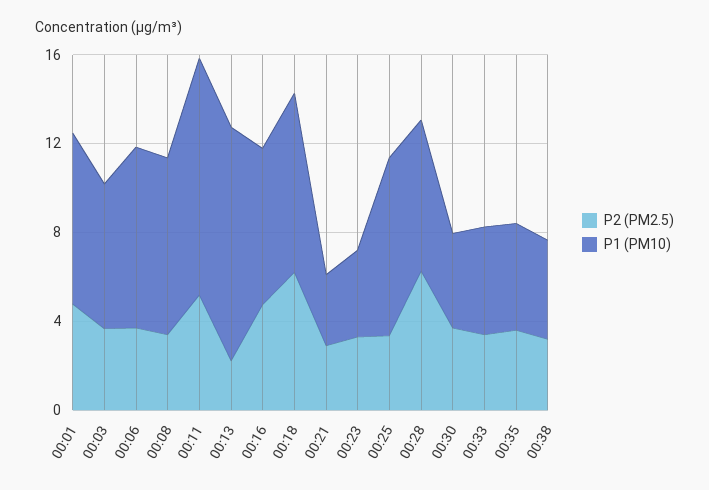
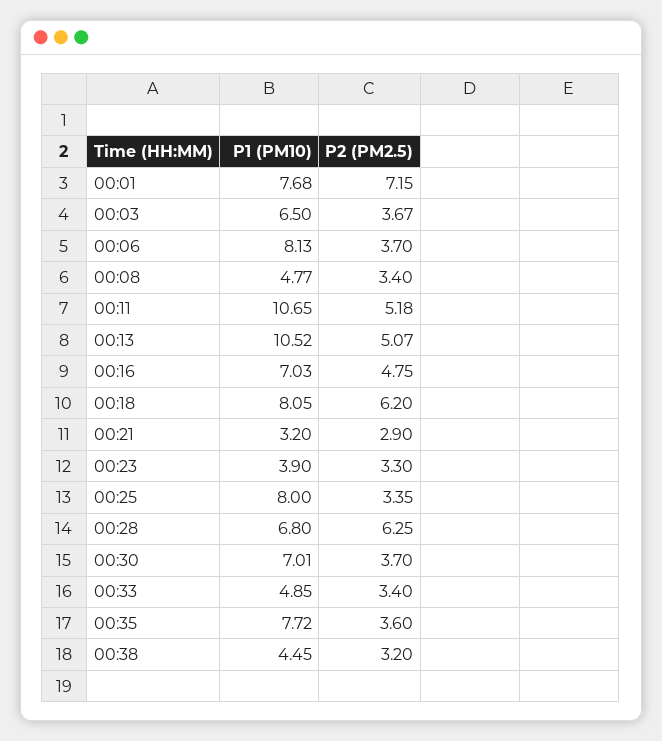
  {
    "P2 (PM2.5)": {
-     "00:01": 5,
+     "00:01": 7.15,
      "00:03": 3.67,
      "00:06": 3.7,
      "00:08": 3.4,
      "00:11": 5.18,
-     "00:13": 2,
+     "00:13": 5.07,
      "00:16": 4.75,
      "00:18": 6.2,
      "00:21": 2.9,
      "00:23": 3.3,
      "00:25": 3.35,
      "00:28": 6.25,
      "00:30": 3.7,
      "00:33": 3.4,
      "00:35": 3.6,
      "00:38": 3.2
    },
    "P1 (PM10)": {
      "00:01": 7.68,
      "00:03": 6.5,
      "00:06": 8.13,
-     "00:08": 8,
+     "00:08": 4.77,
      "00:11": 10.65,
      "00:13": 10.52,
      "00:16": 7.03,
      "00:18": 8.05,
      "00:21": 3.2,
      "00:23": 3.9,
      "00:25": 8,
      "00:28": 6.8,
-     "00:30": 4,
+     "00:30": 7.01,
      "00:33": 4.85,
-     "00:35": 5,
+     "00:35": 7.72,
      "00:38": 4.45
    }
  }

